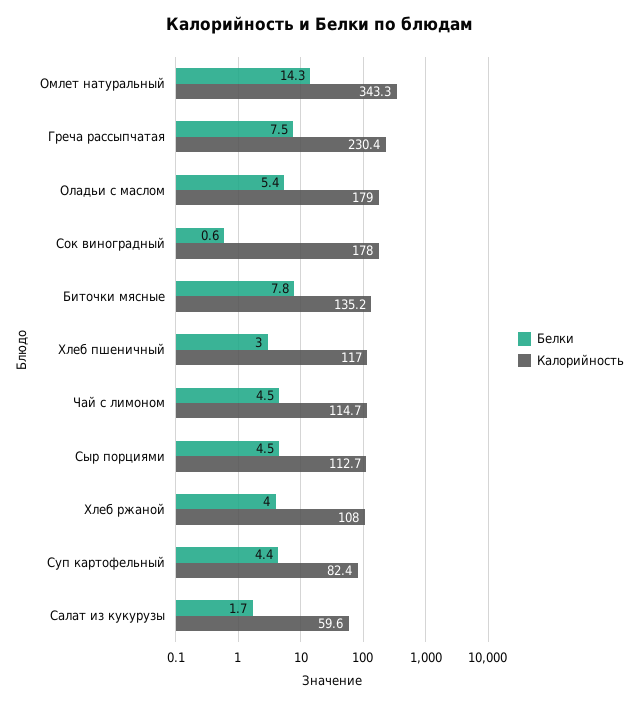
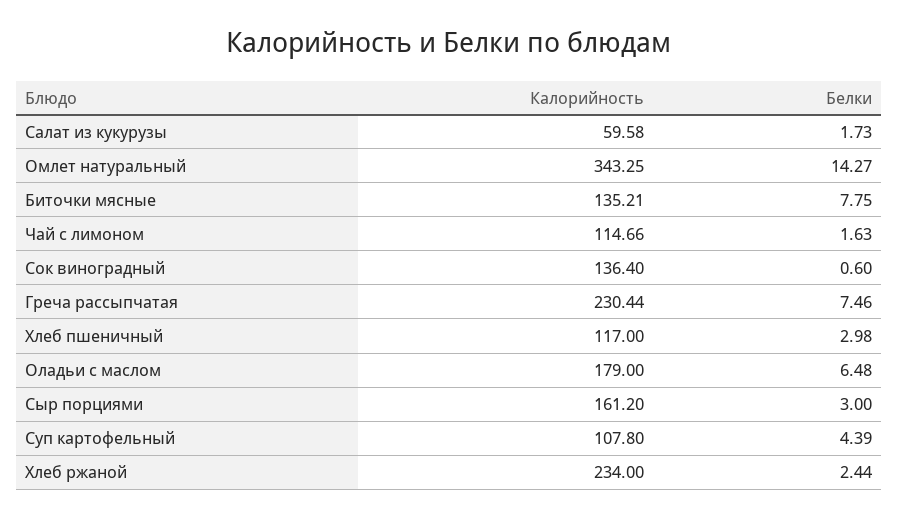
  {
    "Белки": {
      "Омлет натуральный": 14.27,
      "Греча рассыпчатая": 7.46,
-     "Оладьи с маслом": 5.4,
+     "Оладьи с маслом": 6.48,
      "Сок виноградный": 0.6,
      "Биточки мясные": 7.75,
      "Хлеб пшеничный": 2.98,
-     "Чай с лимоном": 4.5,
+     "Чай с лимоном": 1.63,
-     "Сыр порциями": 4.5,
+     "Сыр порциями": 3,
-     "Хлеб ржаной": 4,
+     "Хлеб ржаной": 2.44,
      "Суп картофельный": 4.39,
      "Салат из кукурузы": 1.73
    },
    "Калорийность": {
      "Омлет натуральный": 343.25,
      "Греча рассыпчатая": 230.44,
      "Оладьи с маслом": 179,
-     "Сок виноградный": 178,
+     "Сок виноградный": 136.4,
      "Биточки мясные": 135.21,
      "Хлеб пшеничный": 117,
      "Чай с лимоном": 114.66,
-     "Сыр порциями": 112.7,
+     "Сыр порциями": 161.2,
-     "Хлеб ржаной": 108,
+     "Хлеб ржаной": 234,
-     "Суп картофельный": 82.4,
+     "Суп картофельный": 107.8,
      "Салат из кукурузы": 59.58
    }
  }

